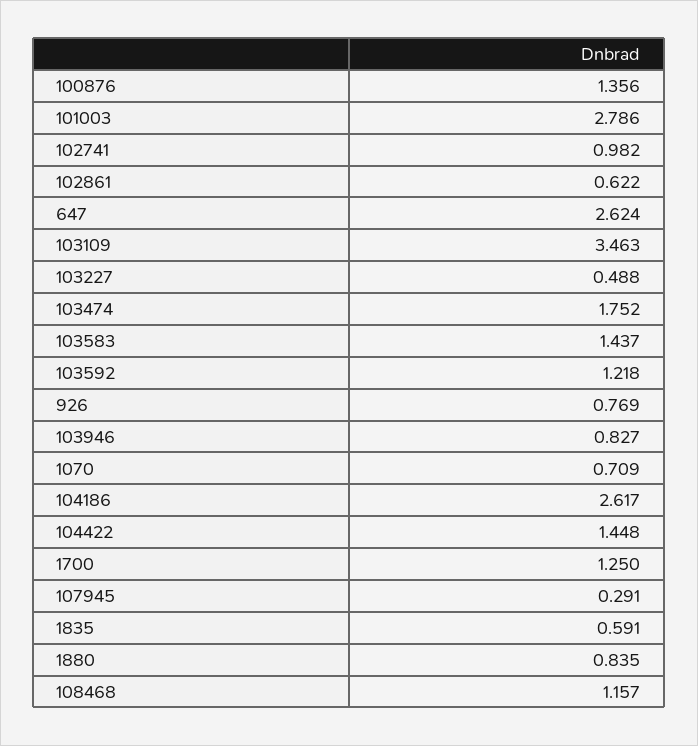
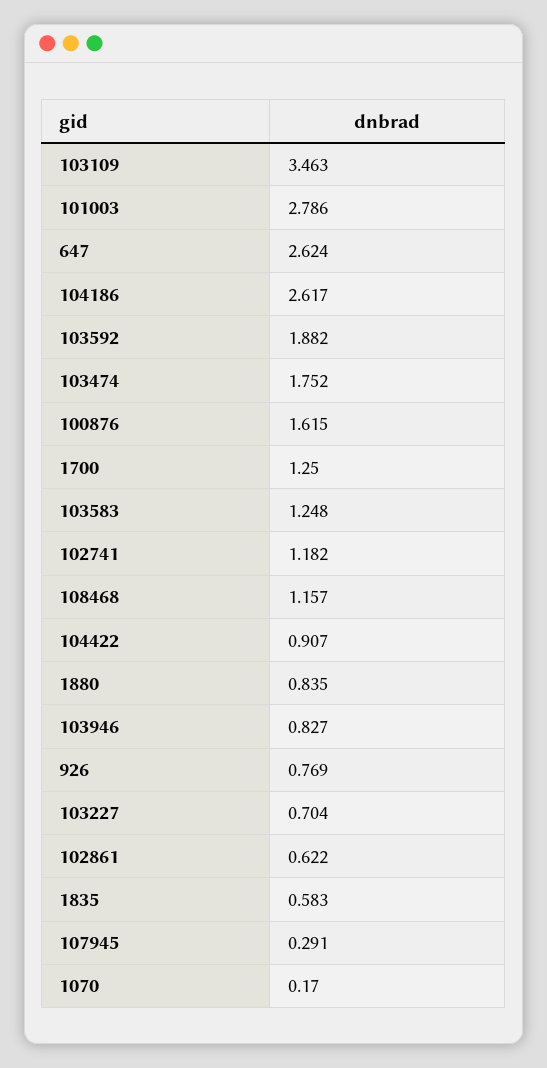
  {
-   "100876": 1.356,
+   "100876": 1.615,
    "101003": 2.786,
-   "102741": 0.982,
+   "102741": 1.182,
    "102861": 0.622,
    "647": 2.624,
    "103109": 3.463,
-   "103227": 0.488,
+   "103227": 0.704,
    "103474": 1.752,
-   "103583": 1.437,
+   "103583": 1.248,
-   "103592": 1.218,
+   "103592": 1.882,
    "926": 0.769,
    "103946": 0.827,
-   "1070": 0.709,
+   "1070": 0.17,
    "104186": 2.617,
-   "104422": 1.448,
+   "104422": 0.907,
    "1700": 1.25,
    "107945": 0.291,
-   "1835": 0.591,
+   "1835": 0.583,
    "1880": 0.835,
    "108468": 1.157
  }

